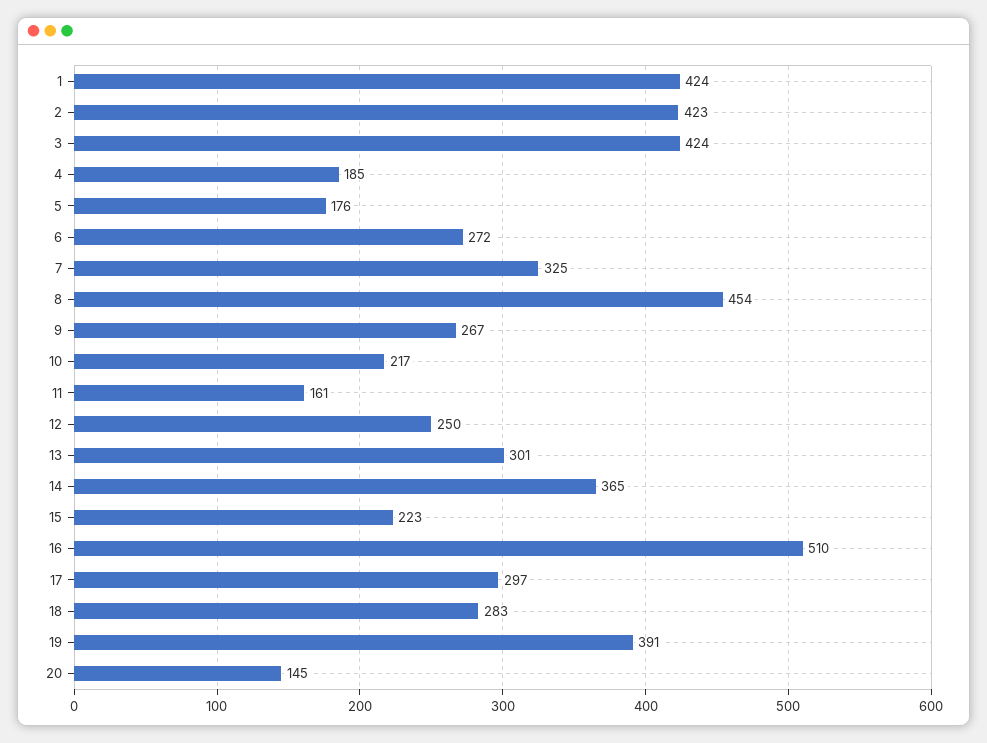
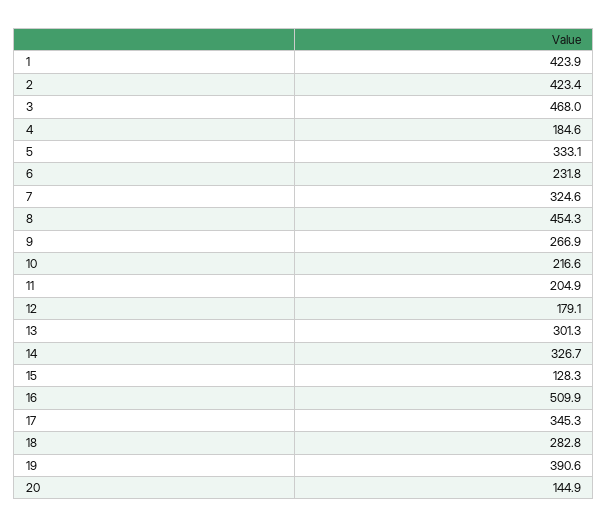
  {
    "1": 423.9,
    "2": 423.4,
-   "3": 424,
+   "3": 468,
    "4": 184.6,
-   "5": 176,
+   "5": 333.1,
-   "6": 272,
+   "6": 231.8,
    "7": 324.6,
    "8": 454.3,
    "9": 266.9,
    "10": 216.6,
-   "11": 161,
+   "11": 204.9,
-   "12": 250,
+   "12": 179.1,
    "13": 301.3,
-   "14": 365,
+   "14": 326.7,
-   "15": 223,
+   "15": 128.3,
    "16": 509.9,
-   "17": 297,
+   "17": 345.3,
    "18": 282.8,
    "19": 390.6,
    "20": 144.9
  }

